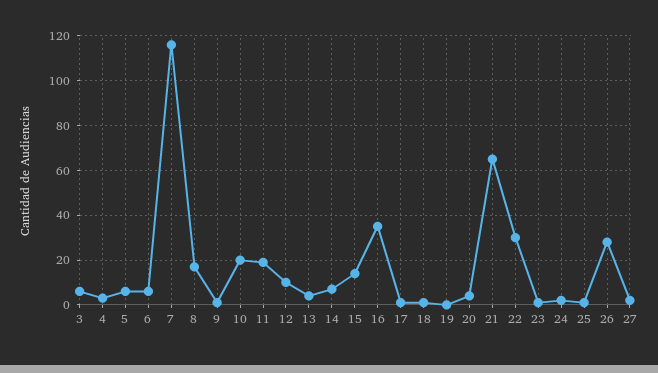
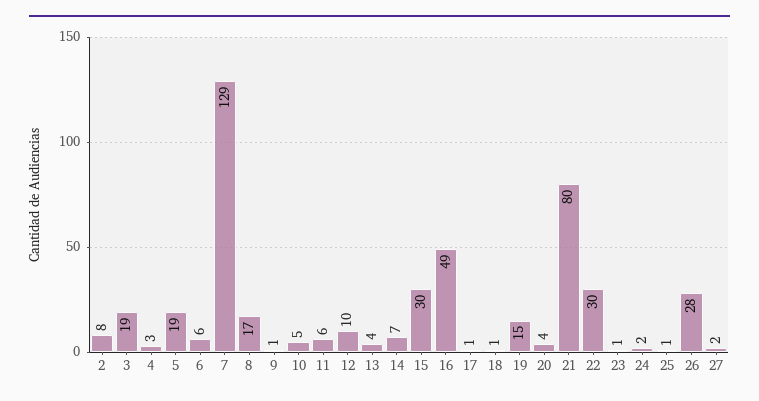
  {
-   "3": 5,
+   "3": 19,
    "4": 3,
-   "5": 5,
+   "5": 19,
    "6": 6,
-   "7": 115,
+   "7": 129,
    "8": 17,
    "9": 1,
-   "10": 20,
+   "10": 5,
-   "11": 20,
+   "11": 6,
    "12": 10,
    "13": 4,
    "14": 7,
-   "15": 15,
+   "15": 30,
-   "16": 35,
+   "16": 49,
    "17": 1,
    "18": 1,
-   "19": 0,
+   "19": 15,
    "20": 4,
-   "21": 65,
+   "21": 80,
    "22": 30,
    "23": 1,
    "24": 2,
    "25": 1,
    "26": 28,
-   "27": 2
+   "27": 2,
+   "2": 8
  }

